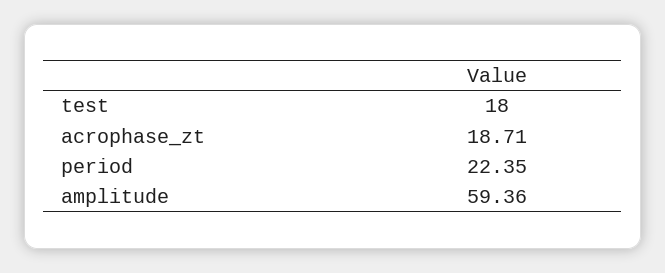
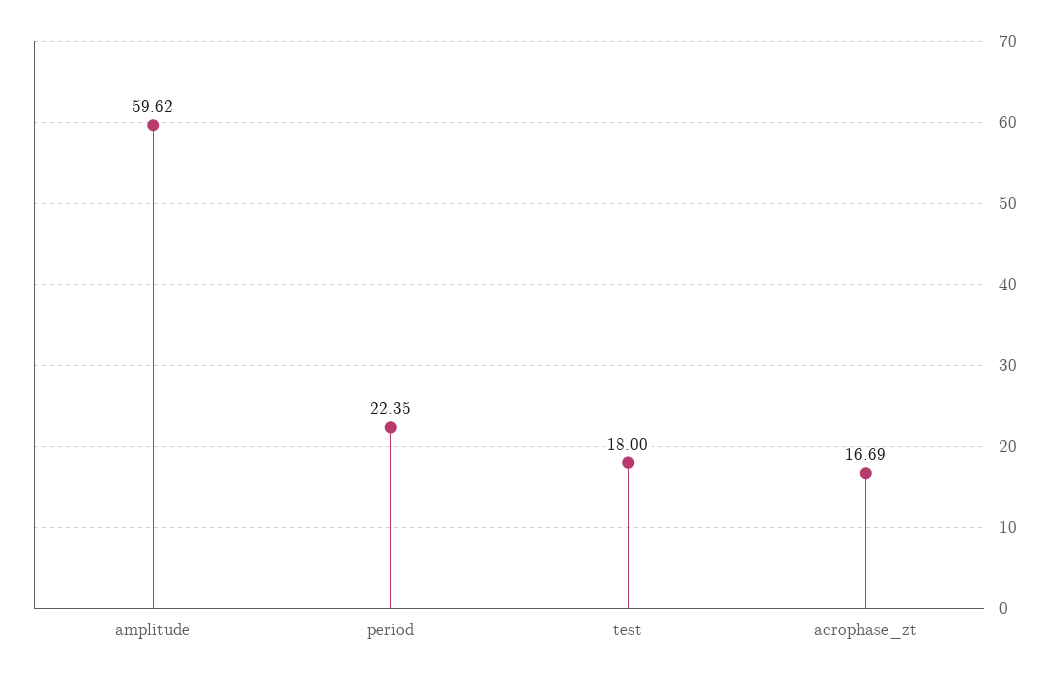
  {
    "test": 18,
-   "acrophase_zt": 18.71,
+   "acrophase_zt": 16.69,
    "period": 22.35,
-   "amplitude": 59.36
+   "amplitude": 59.62
  }

